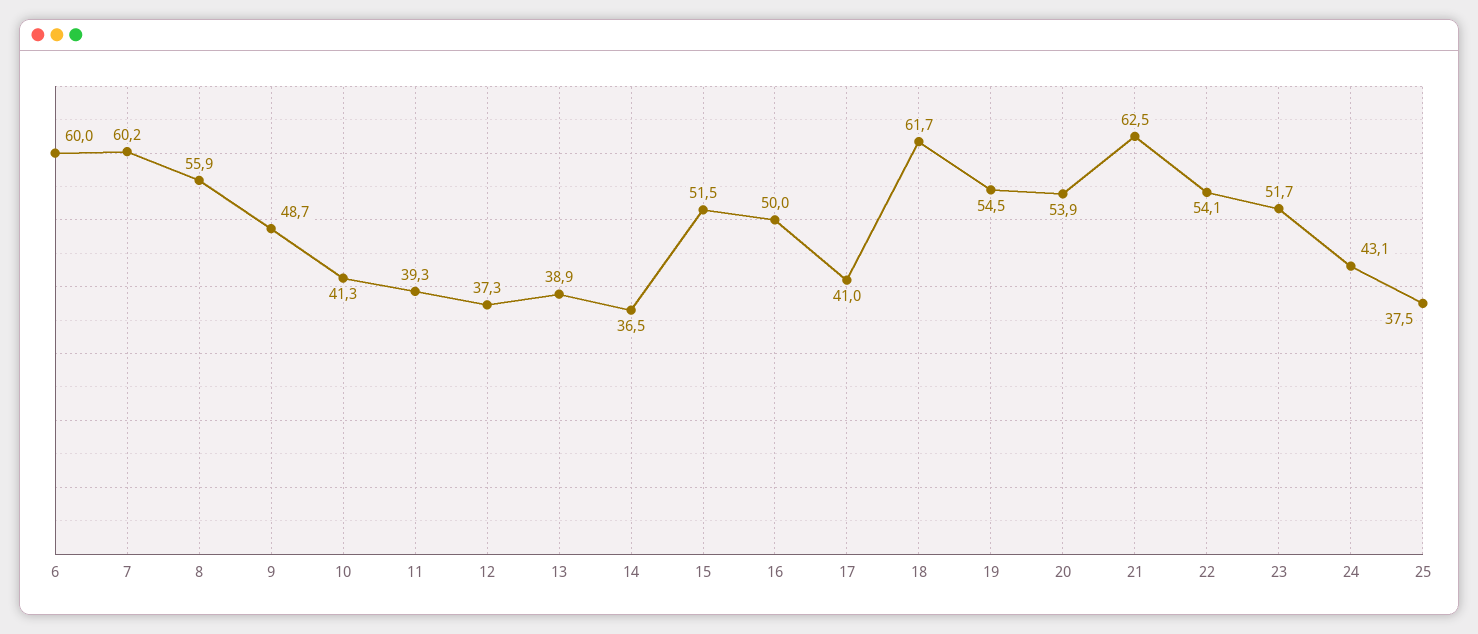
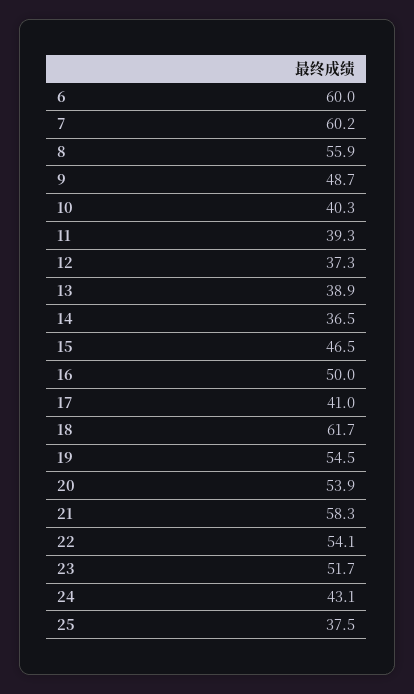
  {
    "6": 60,
    "7": 60.2,
    "8": 55.9,
    "9": 48.7,
-   "10": 41.3,
+   "10": 40.3,
    "11": 39.3,
    "12": 37.3,
    "13": 38.9,
    "14": 36.5,
-   "15": 51.5,
+   "15": 46.5,
    "16": 50,
    "17": 41,
    "18": 61.7,
    "19": 54.5,
    "20": 53.9,
-   "21": 62.5,
+   "21": 58.3,
    "22": 54.1,
    "23": 51.7,
    "24": 43.1,
    "25": 37.5
  }

